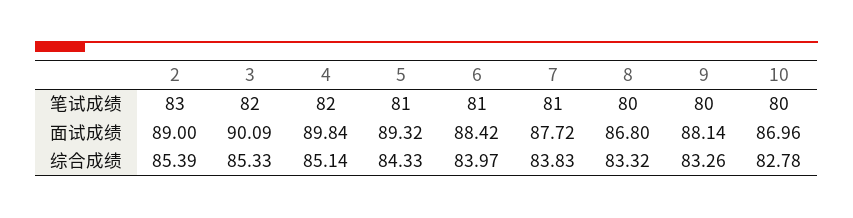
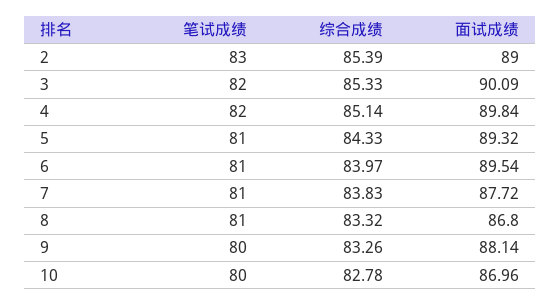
  {
    "2": {
      "笔试成绩": 83,
      "面试成绩": 89,
      "综合成绩": 85.39
    },
    "3": {
      "笔试成绩": 82,
      "面试成绩": 90.09,
      "综合成绩": 85.33
    },
    "4": {
      "笔试成绩": 82,
      "面试成绩": 89.84,
      "综合成绩": 85.14
    },
    "5": {
      "笔试成绩": 81,
      "面试成绩": 89.32,
      "综合成绩": 84.33
    },
    "6": {
      "笔试成绩": 81,
-     "面试成绩": 88.42,
+     "面试成绩": 89.54,
      "综合成绩": 83.97
    },
    "7": {
      "笔试成绩": 81,
      "面试成绩": 87.72,
      "综合成绩": 83.83
    },
    "8": {
-     "笔试成绩": 80,
+     "笔试成绩": 81,
      "面试成绩": 86.8,
      "综合成绩": 83.32
    },
    "9": {
      "笔试成绩": 80,
      "面试成绩": 88.14,
      "综合成绩": 83.26
    },
    "10": {
      "笔试成绩": 80,
      "面试成绩": 86.96,
      "综合成绩": 82.78
    }
  }

